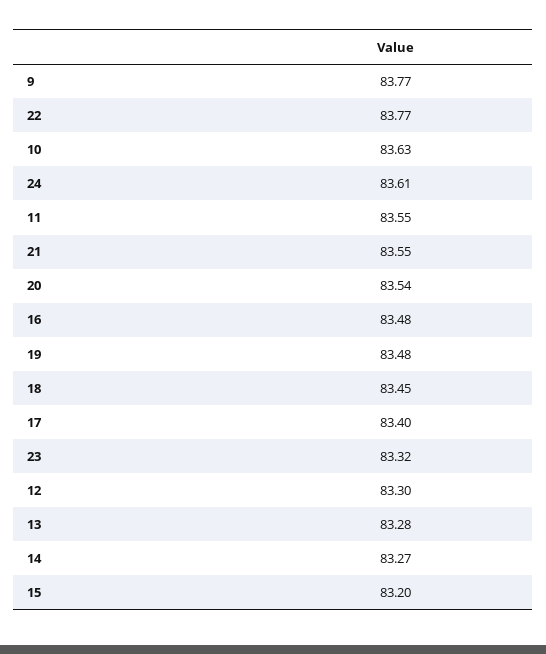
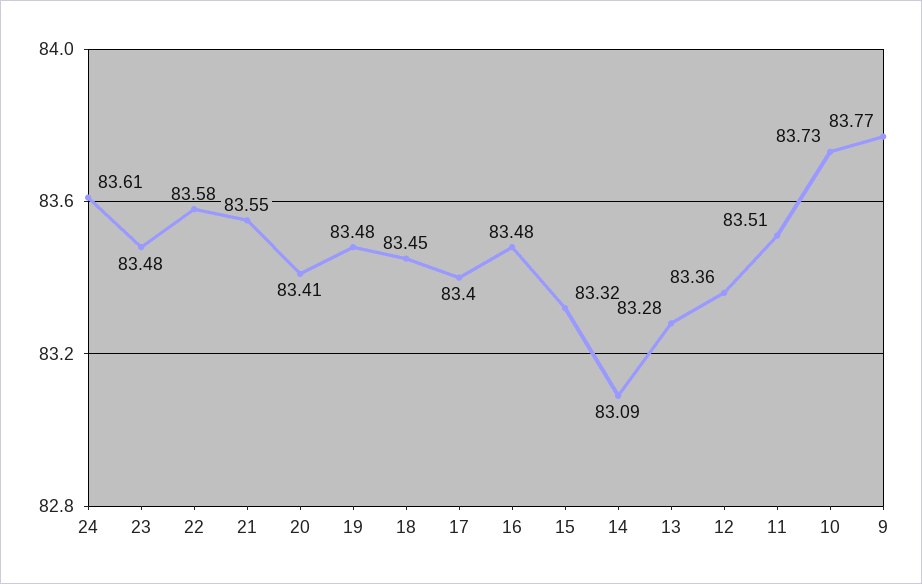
  {
    "9": 83.77,
-   "22": 83.77,
+   "22": 83.58,
-   "10": 83.63,
+   "10": 83.73,
    "24": 83.61,
-   "11": 83.55,
+   "11": 83.51,
    "21": 83.55,
-   "20": 83.54,
+   "20": 83.41,
    "16": 83.48,
    "19": 83.48,
    "18": 83.45,
    "17": 83.4,
-   "23": 83.32,
+   "23": 83.48,
-   "12": 83.3,
+   "12": 83.36,
    "13": 83.28,
-   "14": 83.27,
+   "14": 83.09,
-   "15": 83.2
+   "15": 83.32
  }

